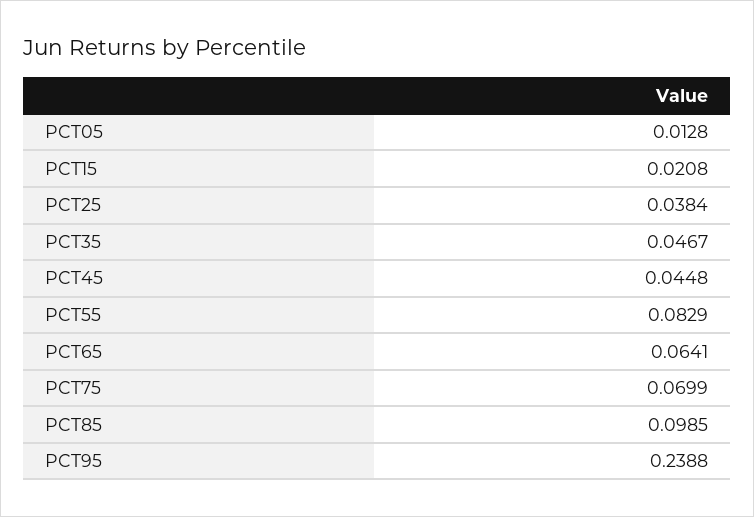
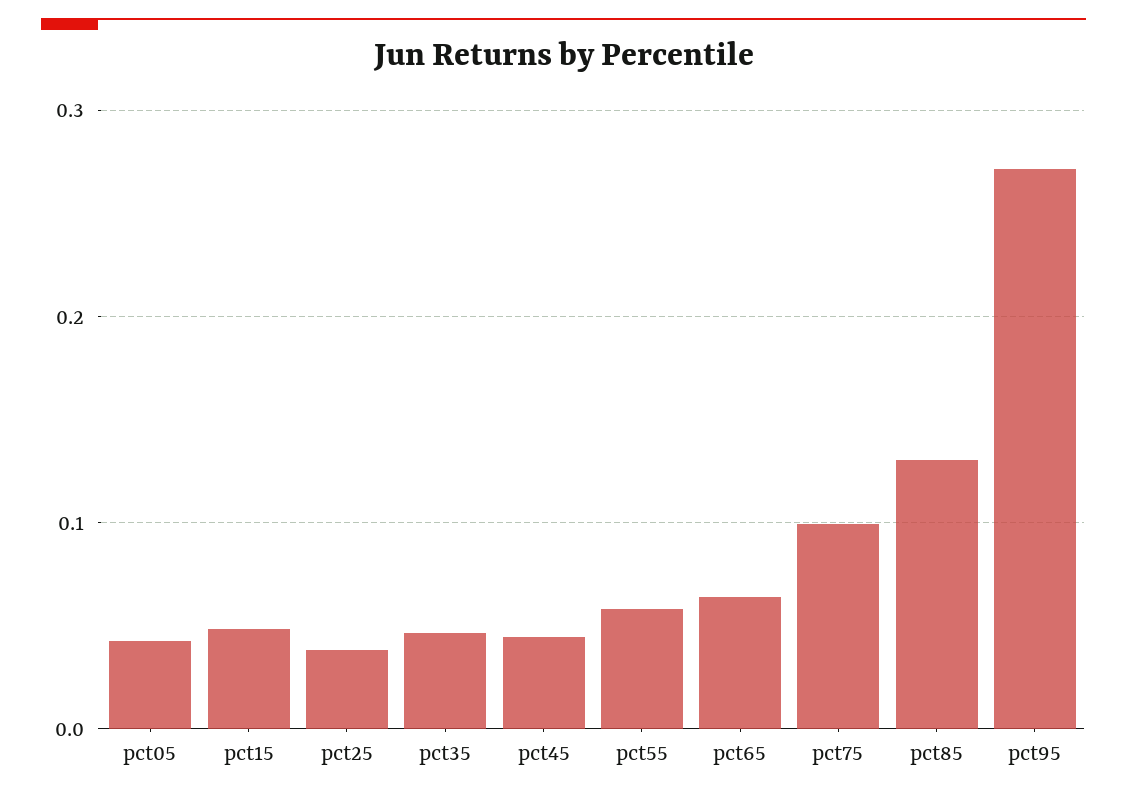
  {
-   "PCT05": 0.0128,
+   "PCT05": 0.04,
-   "PCT15": 0.0208,
+   "PCT15": 0.05,
    "PCT25": 0.0384,
    "PCT35": 0.0467,
    "PCT45": 0.0448,
-   "PCT55": 0.0829,
+   "PCT55": 0.06,
    "PCT65": 0.0641,
-   "PCT75": 0.0699,
+   "PCT75": 0.1,
-   "PCT85": 0.0985,
+   "PCT85": 0.13,
-   "PCT95": 0.2388
+   "PCT95": 0.27
  }

